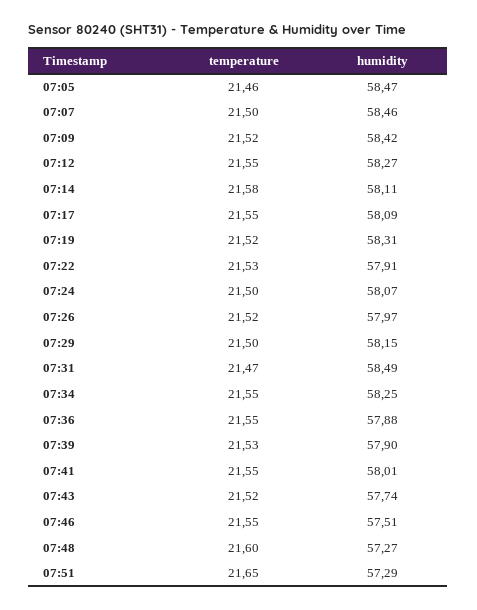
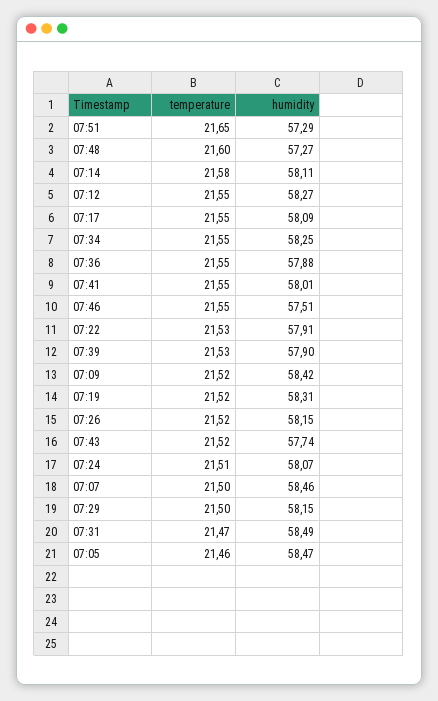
  {
    "temperature": {
      "07:05": 21.46,
      "07:07": 21.5,
      "07:09": 21.52,
      "07:12": 21.55,
      "07:14": 21.58,
      "07:17": 21.55,
      "07:19": 21.52,
      "07:22": 21.53,
-     "07:24": 21.5,
+     "07:24": 21.51,
      "07:26": 21.52,
      "07:29": 21.5,
      "07:31": 21.47,
      "07:34": 21.55,
      "07:36": 21.55,
      "07:39": 21.53,
      "07:41": 21.55,
      "07:43": 21.52,
      "07:46": 21.55,
      "07:48": 21.6,
      "07:51": 21.65
    },
    "humidity": {
      "07:05": 58.47,
      "07:07": 58.46,
      "07:09": 58.42,
      "07:12": 58.27,
      "07:14": 58.11,
      "07:17": 58.09,
      "07:19": 58.31,
      "07:22": 57.91,
      "07:24": 58.07,
-     "07:26": 57.97,
+     "07:26": 58.15,
      "07:29": 58.15,
      "07:31": 58.49,
      "07:34": 58.25,
      "07:36": 57.88,
      "07:39": 57.9,
      "07:41": 58.01,
      "07:43": 57.74,
      "07:46": 57.51,
      "07:48": 57.27,
      "07:51": 57.29
    }
  }

